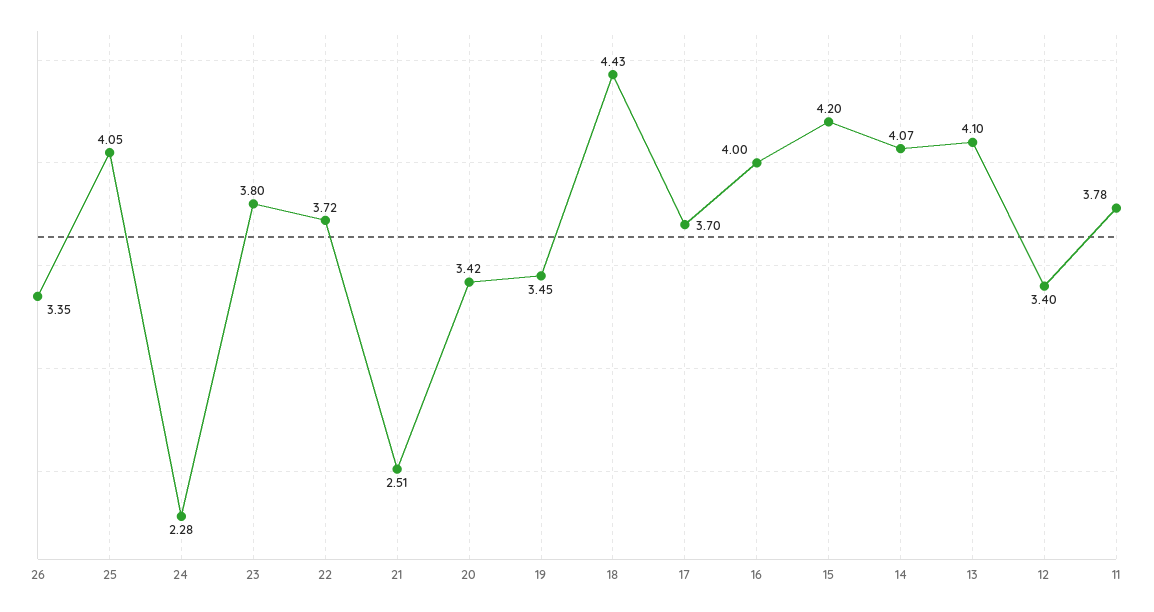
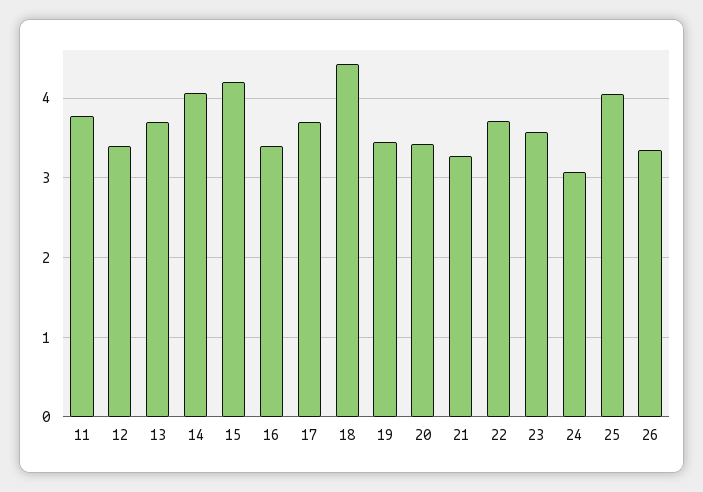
  {
    "26": 3.35,
    "25": 4.05,
-   "24": 2.28,
+   "24": 3.1,
-   "23": 3.8,
+   "23": 3.6,
    "22": 3.72,
-   "21": 2.51,
+   "21": 3.3,
    "20": 3.42,
    "19": 3.45,
    "18": 4.43,
    "17": 3.7,
-   "16": 4,
+   "16": 3.4,
    "15": 4.2,
    "14": 4.07,
-   "13": 4.1,
+   "13": 3.7,
    "12": 3.4,
    "11": 3.78
  }

